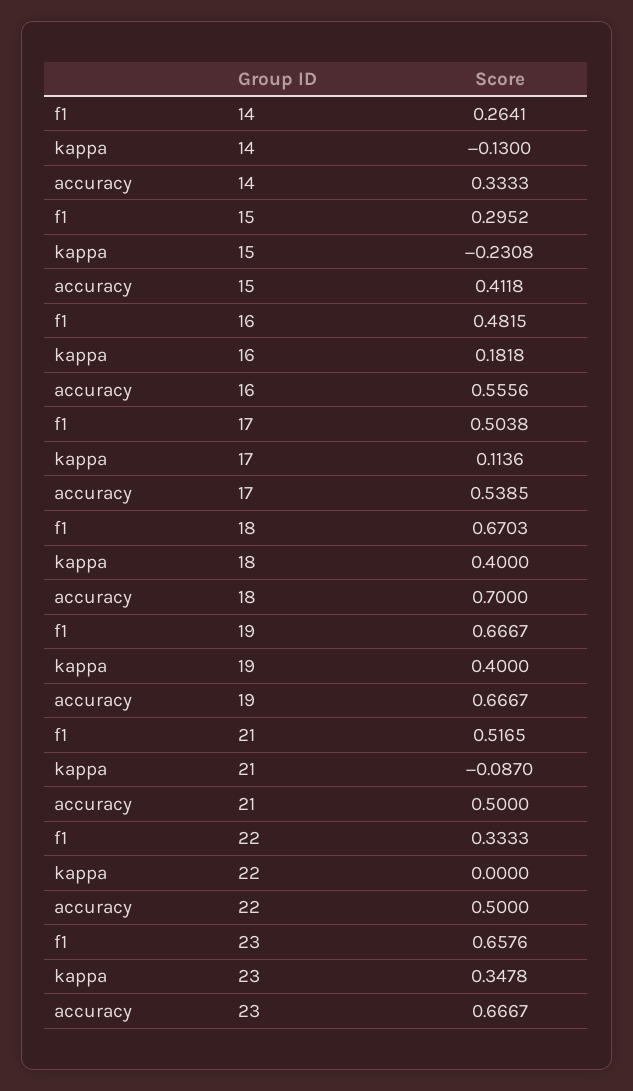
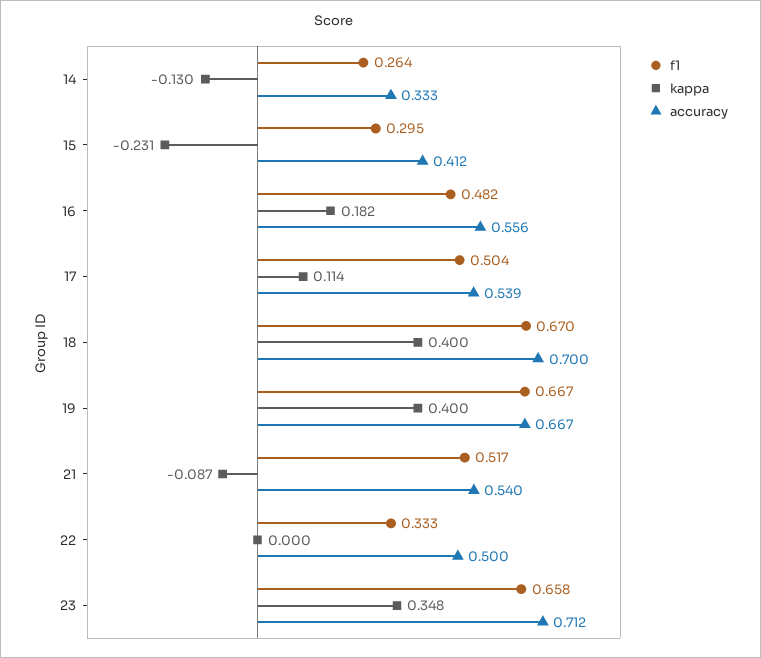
  {
    "f1": {
      "14": 0.2641,
      "15": 0.2952,
      "16": 0.4815,
      "17": 0.5038,
      "18": 0.6703,
      "19": 0.6667,
      "21": 0.5165,
      "22": 0.3333,
      "23": 0.6576
    },
    "kappa": {
      "14": -0.13,
      "15": -0.2308,
      "16": 0.1818,
      "17": 0.1136,
      "18": 0.4,
      "19": 0.4,
      "21": -0.087,
      "22": 0,
      "23": 0.3478
    },
    "accuracy": {
      "14": 0.3333,
      "15": 0.4118,
      "16": 0.5556,
      "17": 0.5385,
      "18": 0.7,
      "19": 0.6667,
-     "21": 0.5,
+     "21": 0.54,
      "22": 0.5,
-     "23": 0.6667
+     "23": 0.712
    }
  }

